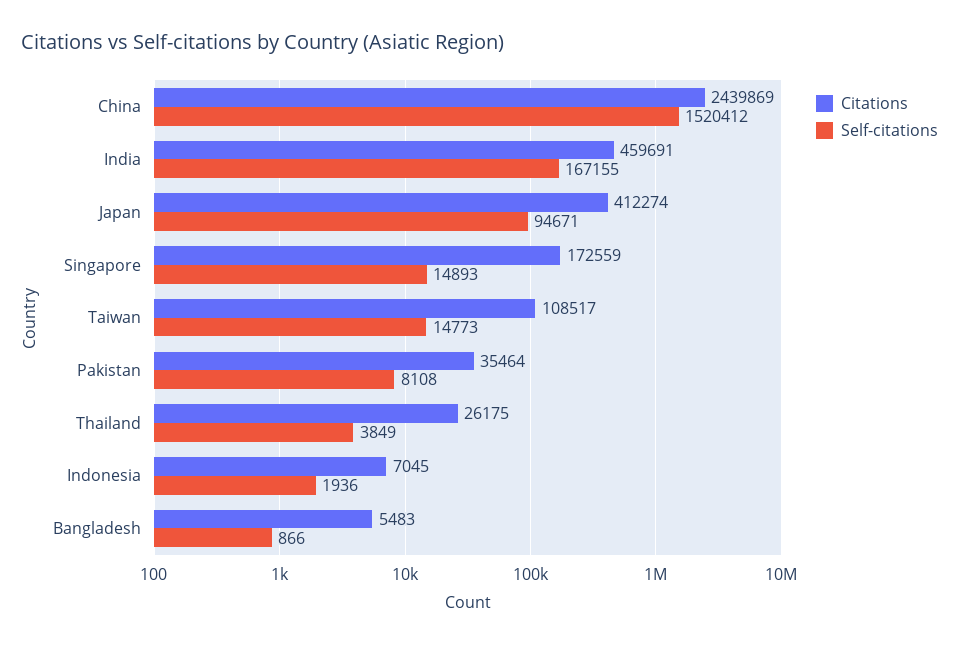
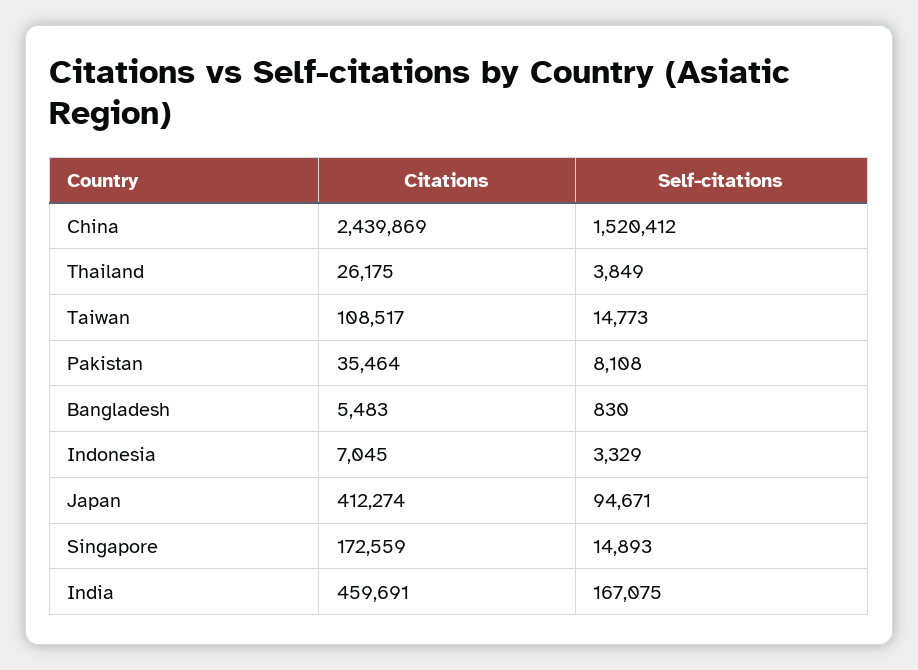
  {
    "Citations": {
      "China": 2439869,
      "India": 459691,
      "Japan": 412274,
      "Singapore": 172559,
      "Taiwan": 108517,
      "Pakistan": 35464,
      "Thailand": 26175,
      "Indonesia": 7045,
      "Bangladesh": 5483
    },
    "Self-citations": {
      "China": 1520412,
-     "India": 167155,
+     "India": 167075,
      "Japan": 94671,
      "Singapore": 14893,
      "Taiwan": 14773,
      "Pakistan": 8108,
      "Thailand": 3849,
-     "Indonesia": 1936,
+     "Indonesia": 3329,
-     "Bangladesh": 866
+     "Bangladesh": 830
    }
  }

